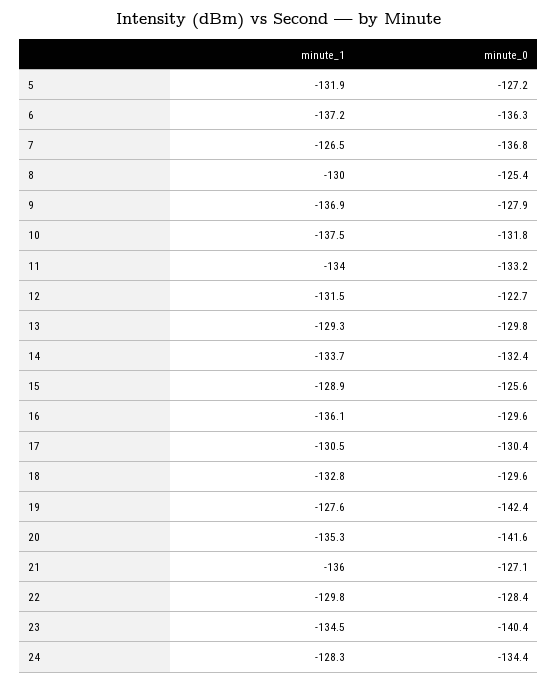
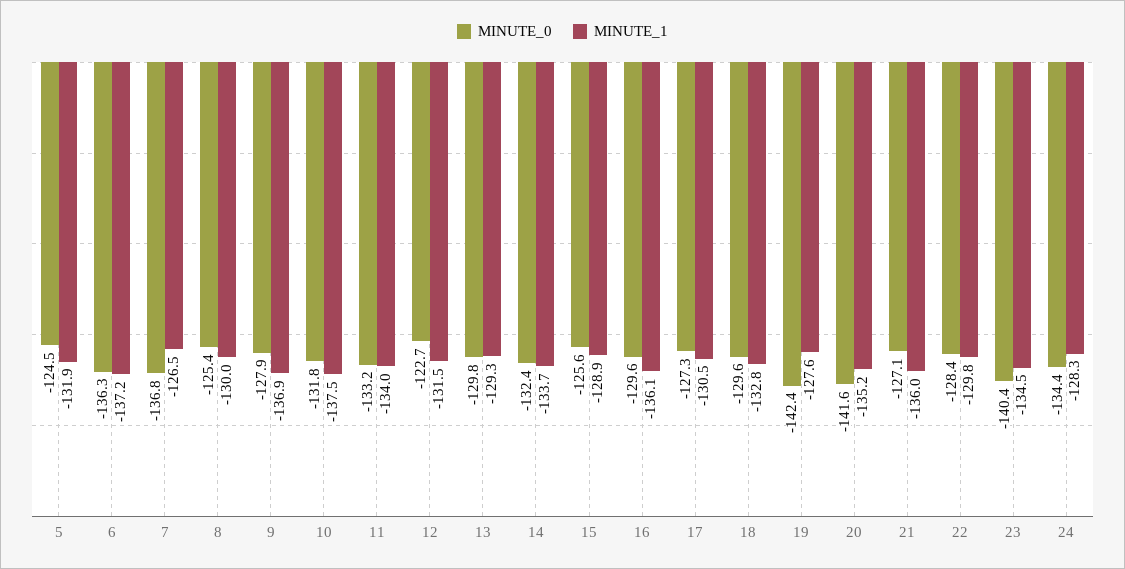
  {
    "minute_1": {
      "5": -131.9,
      "6": -137.2,
      "7": -126.5,
      "8": -130,
      "9": -136.9,
      "10": -137.5,
      "11": -134,
      "12": -131.5,
      "13": -129.3,
      "14": -133.7,
      "15": -128.9,
      "16": -136.1,
      "17": -130.5,
      "18": -132.8,
      "19": -127.6,
-     "20": -135.3,
+     "20": -135.2,
      "21": -136,
      "22": -129.8,
      "23": -134.5,
      "24": -128.3
    },
    "minute_0": {
-     "5": -127.2,
+     "5": -124.5,
      "6": -136.3,
      "7": -136.8,
      "8": -125.4,
      "9": -127.9,
      "10": -131.8,
      "11": -133.2,
      "12": -122.7,
      "13": -129.8,
      "14": -132.4,
      "15": -125.6,
      "16": -129.6,
-     "17": -130.4,
+     "17": -127.3,
      "18": -129.6,
      "19": -142.4,
      "20": -141.6,
      "21": -127.1,
      "22": -128.4,
      "23": -140.4,
      "24": -134.4
    }
  }

